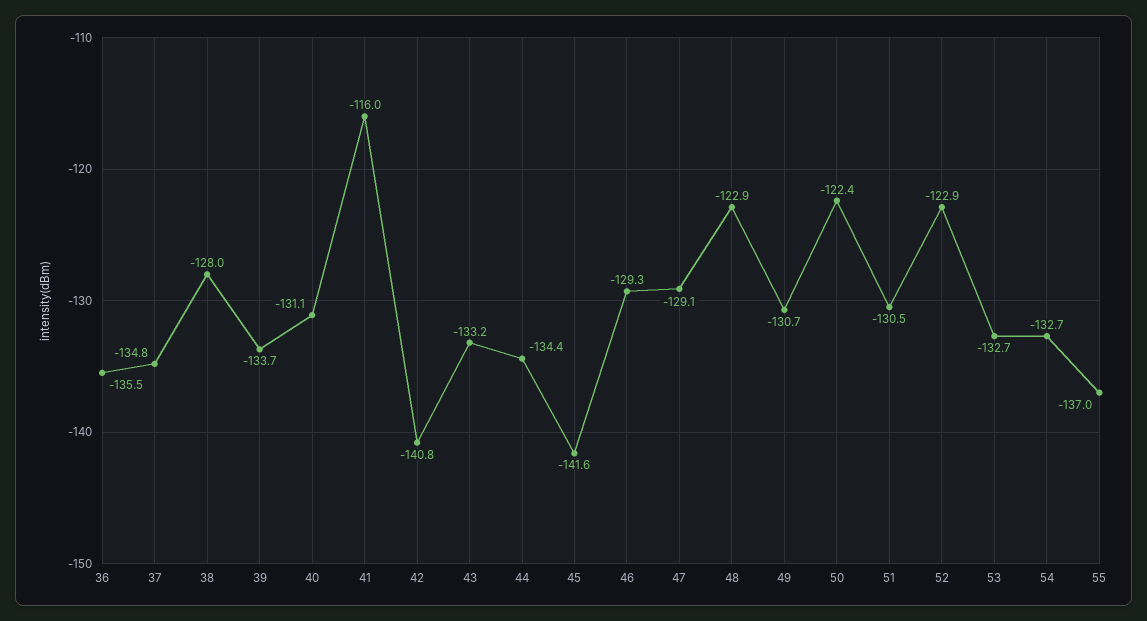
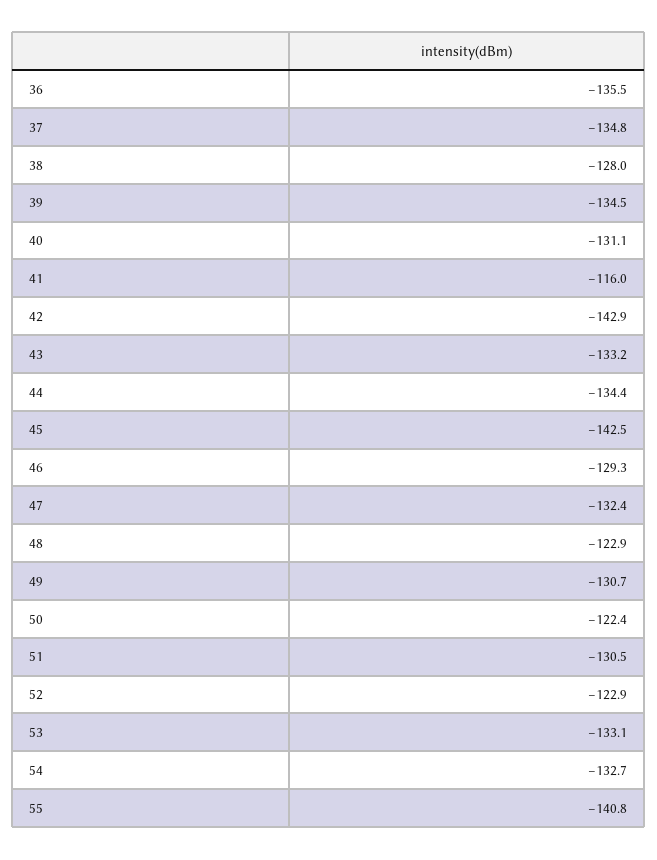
  {
    "36": -135.5,
    "37": -134.8,
    "38": -128,
-   "39": -133.7,
+   "39": -134.5,
    "40": -131.1,
    "41": -116,
-   "42": -140.8,
+   "42": -142.9,
    "43": -133.2,
    "44": -134.4,
-   "45": -141.6,
+   "45": -142.5,
    "46": -129.3,
-   "47": -129.1,
+   "47": -132.4,
    "48": -122.9,
    "49": -130.7,
    "50": -122.4,
    "51": -130.5,
    "52": -122.9,
-   "53": -132.7,
+   "53": -133.1,
    "54": -132.7,
-   "55": -137
+   "55": -140.8
  }

